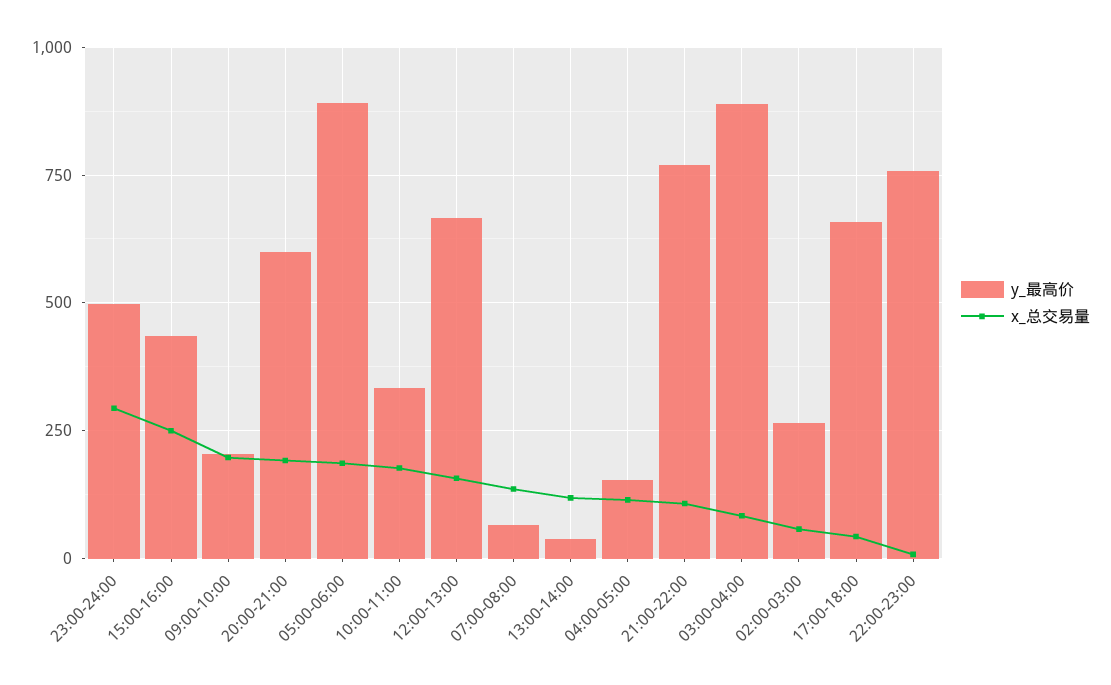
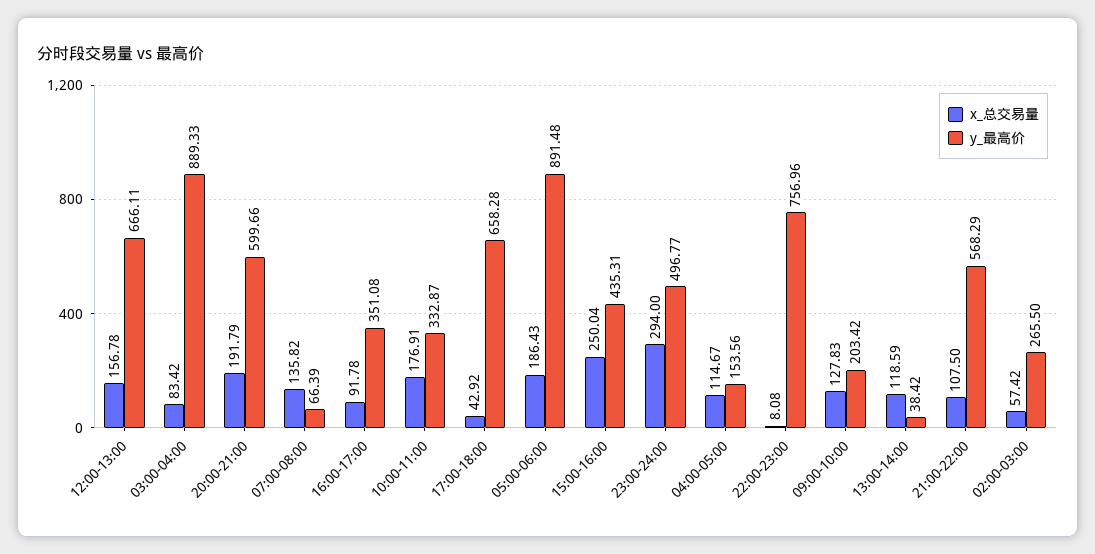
  {
    "y_最高价": {
      "23:00-24:00": 496.77,
      "15:00-16:00": 435.31,
      "09:00-10:00": 203.42,
      "20:00-21:00": 599.66,
      "05:00-06:00": 891.48,
      "10:00-11:00": 332.87,
      "12:00-13:00": 666.11,
      "07:00-08:00": 66.39,
      "13:00-14:00": 38.42,
      "04:00-05:00": 153.56,
-     "21:00-22:00": 775,
+     "21:00-22:00": 568.29,
      "03:00-04:00": 889.33,
      "02:00-03:00": 265.5,
      "17:00-18:00": 658.28,
-     "22:00-23:00": 756.96
+     "22:00-23:00": 756.96,
+     "16:00-17:00": 351.08
    },
    "x_总交易量": {
      "23:00-24:00": 294,
      "15:00-16:00": 250.04,
-     "09:00-10:00": 200,
+     "09:00-10:00": 127.83,
      "20:00-21:00": 191.79,
      "05:00-06:00": 186.43,
      "10:00-11:00": 176.91,
      "12:00-13:00": 156.78,
      "07:00-08:00": 135.82,
      "13:00-14:00": 118.59,
      "04:00-05:00": 114.67,
      "21:00-22:00": 107.5,
      "03:00-04:00": 83.42,
      "02:00-03:00": 57.42,
      "17:00-18:00": 42.92,
-     "22:00-23:00": 8.08
+     "22:00-23:00": 8.08,
+     "16:00-17:00": 91.78
    }
  }

